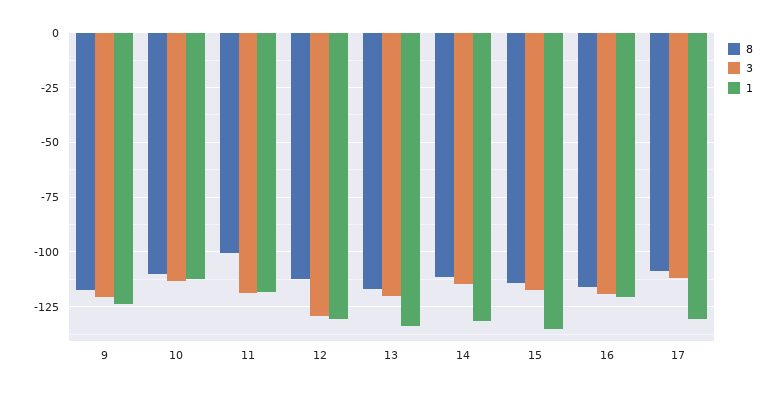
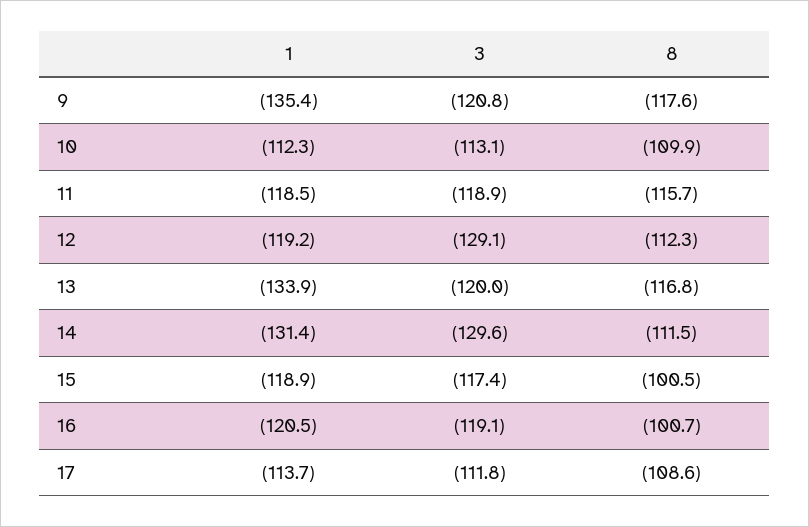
  {
    "8": {
      "9": -117.6,
      "10": -109.9,
-     "11": -100,
+     "11": -115.7,
      "12": -112.3,
      "13": -116.8,
      "14": -111.5,
-     "15": -115,
+     "15": -100.5,
-     "16": -115,
+     "16": -100.7,
      "17": -108.6
    },
    "3": {
      "9": -120.8,
      "10": -113.1,
      "11": -118.9,
      "12": -129.1,
      "13": -120,
-     "14": -115,
+     "14": -129.6,
      "15": -117.4,
      "16": -119.1,
      "17": -111.8
    },
    "1": {
-     "9": -125,
+     "9": -135.4,
      "10": -112.3,
      "11": -118.5,
-     "12": -130,
+     "12": -119.2,
      "13": -133.9,
      "14": -131.4,
-     "15": -135,
+     "15": -118.9,
      "16": -120.5,
-     "17": -130
+     "17": -113.7
    }
  }

